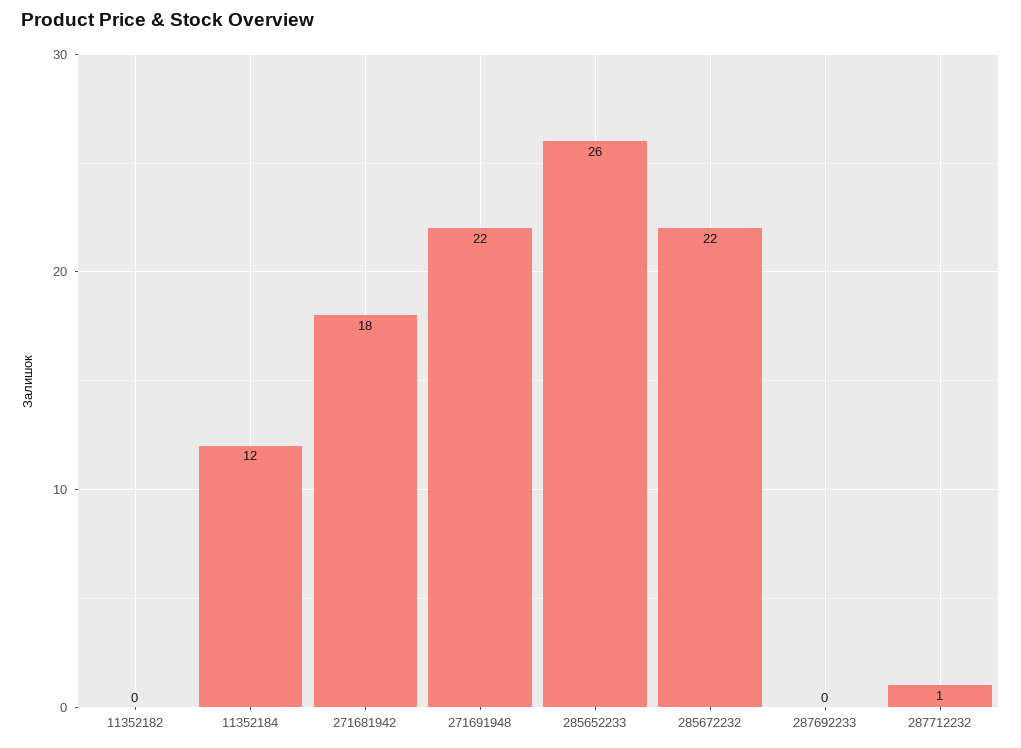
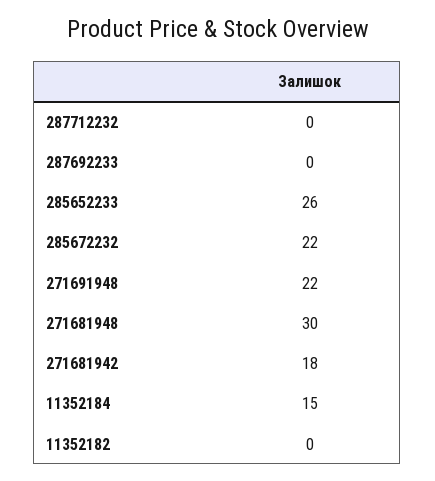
  {
    "11352182": 0,
-   "11352184": 12,
+   "11352184": 15,
    "271681942": 18,
    "271691948": 22,
    "285652233": 26,
    "285672232": 22,
    "287692233": 0,
-   "287712232": 1
+   "287712232": 0,
+   "271681948": 30
  }

